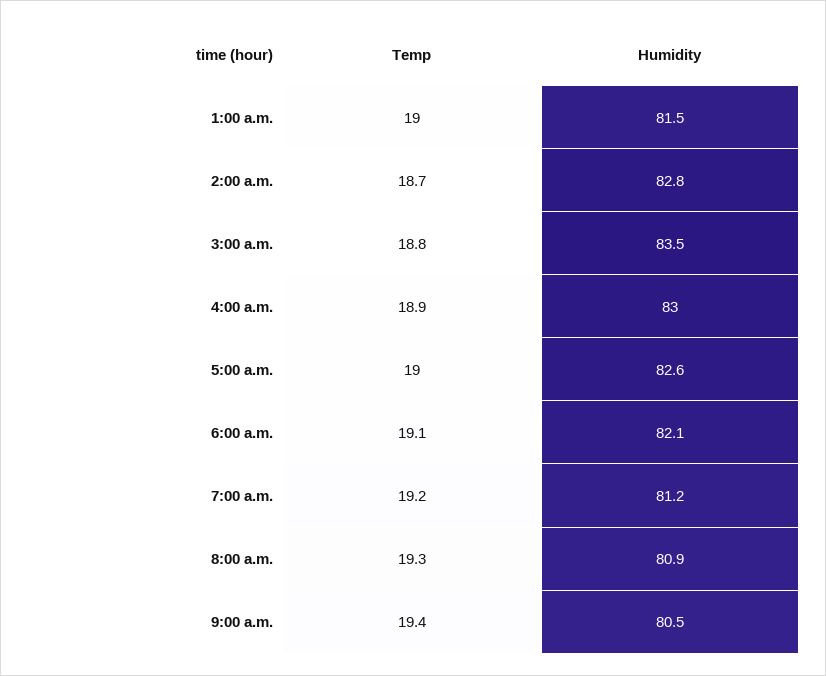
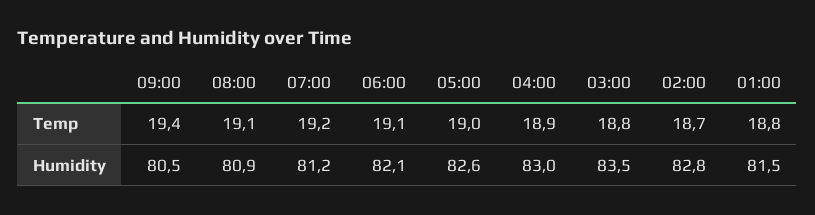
  {
    "Temp": {
-     "1:00 a.m.": 19,
+     "1:00 a.m.": 18.8,
      "2:00 a.m.": 18.7,
      "3:00 a.m.": 18.8,
      "4:00 a.m.": 18.9,
      "5:00 a.m.": 19,
      "6:00 a.m.": 19.1,
      "7:00 a.m.": 19.2,
-     "8:00 a.m.": 19.3,
+     "8:00 a.m.": 19.1,
      "9:00 a.m.": 19.4
    },
    "Humidity": {
      "1:00 a.m.": 81.5,
      "2:00 a.m.": 82.8,
      "3:00 a.m.": 83.5,
      "4:00 a.m.": 83,
      "5:00 a.m.": 82.6,
      "6:00 a.m.": 82.1,
      "7:00 a.m.": 81.2,
      "8:00 a.m.": 80.9,
      "9:00 a.m.": 80.5
    }
  }

